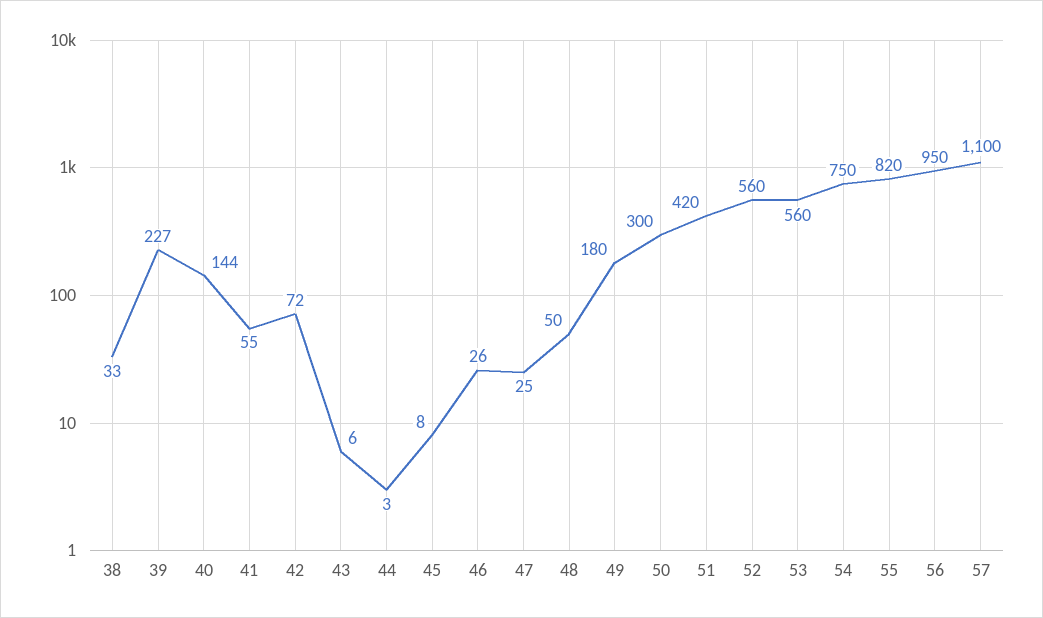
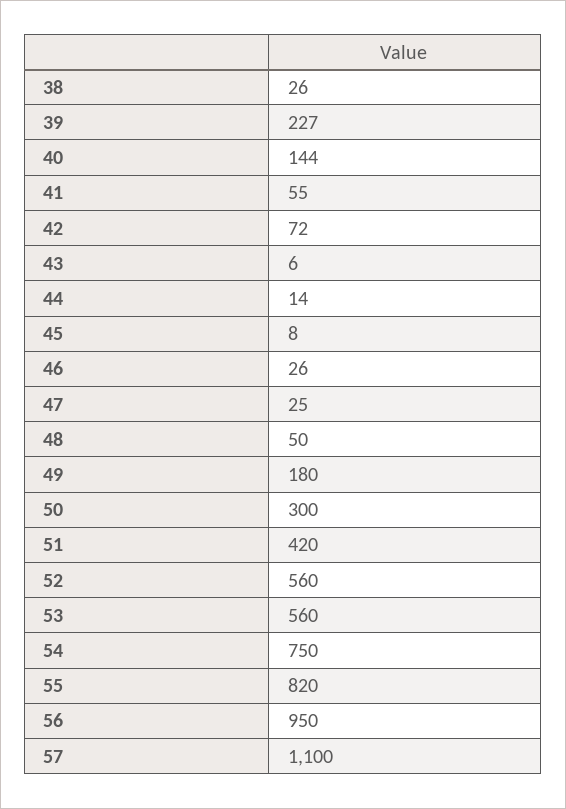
  {
-   "38": 33,
+   "38": 26,
    "39": 227,
    "40": 144,
    "41": 55,
    "42": 72,
    "43": 6,
-   "44": 3,
+   "44": 14,
    "45": 8,
    "46": 26,
    "47": 25,
    "48": 50,
    "49": 180,
    "50": 300,
    "51": 420,
    "52": 560,
    "53": 560,
    "54": 750,
    "55": 820,
    "56": 950,
    "57": 1100
  }

